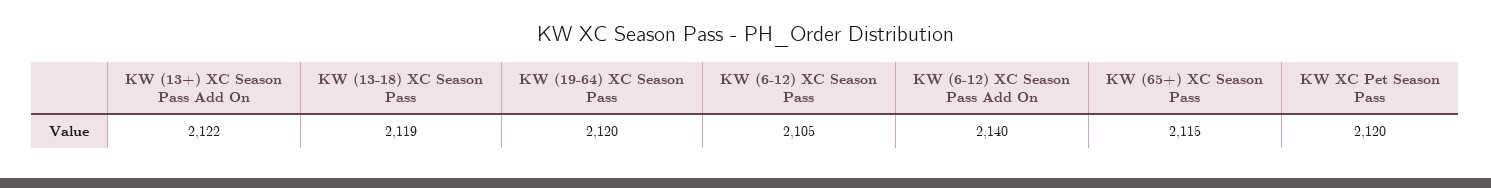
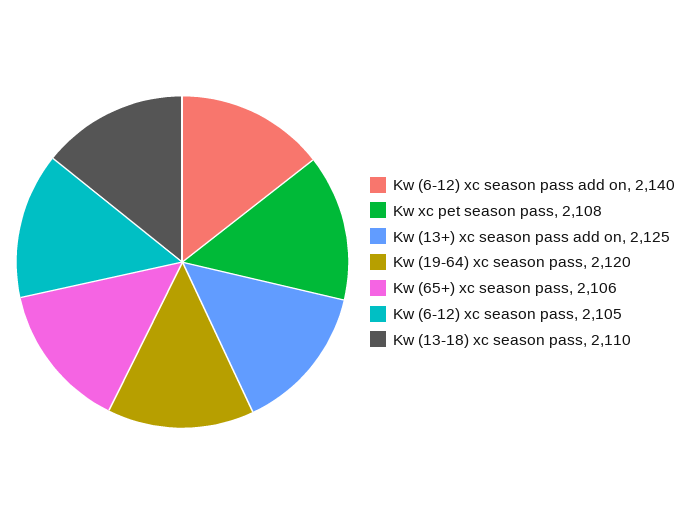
  {
-   "KW (13+) XC Season Pass Add On": 2122,
+   "KW (13+) XC Season Pass Add On": 2125,
-   "KW (13-18) XC Season Pass": 2119,
+   "KW (13-18) XC Season Pass": 2110,
    "KW (19-64) XC Season Pass": 2120,
    "KW (6-12) XC Season Pass": 2105,
    "KW (6-12) XC Season Pass Add On": 2140,
-   "KW (65+) XC Season Pass": 2115,
+   "KW (65+) XC Season Pass": 2106,
-   "KW XC Pet Season Pass": 2120
+   "KW XC Pet Season Pass": 2108
  }

